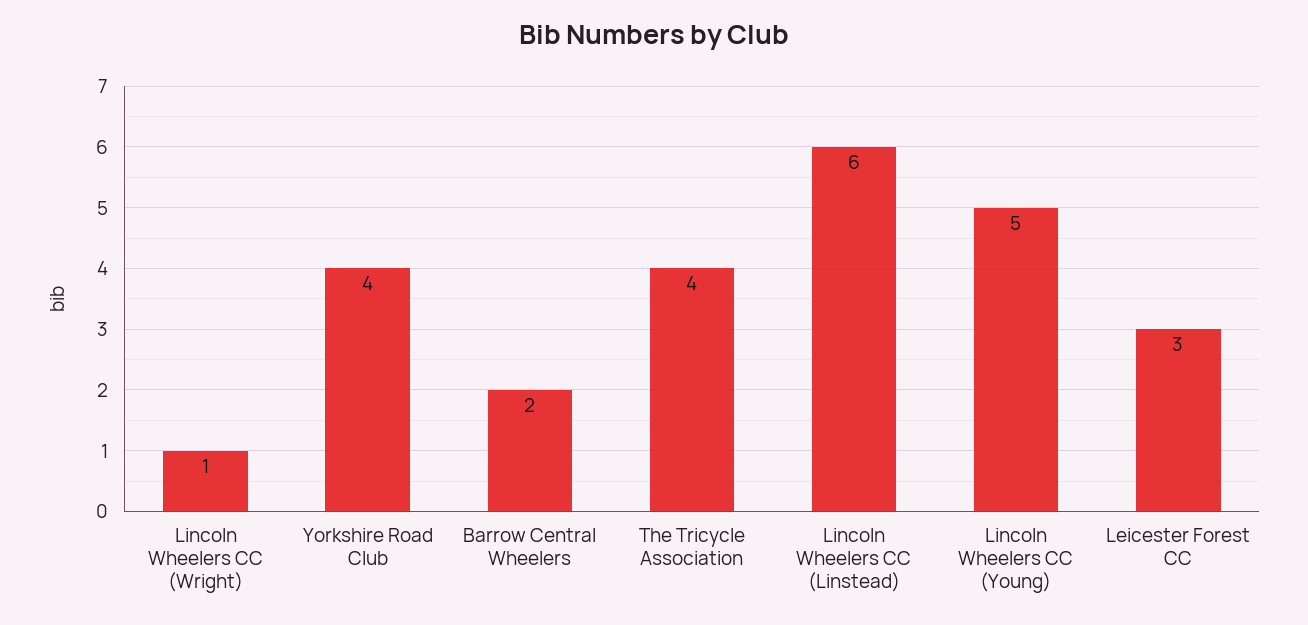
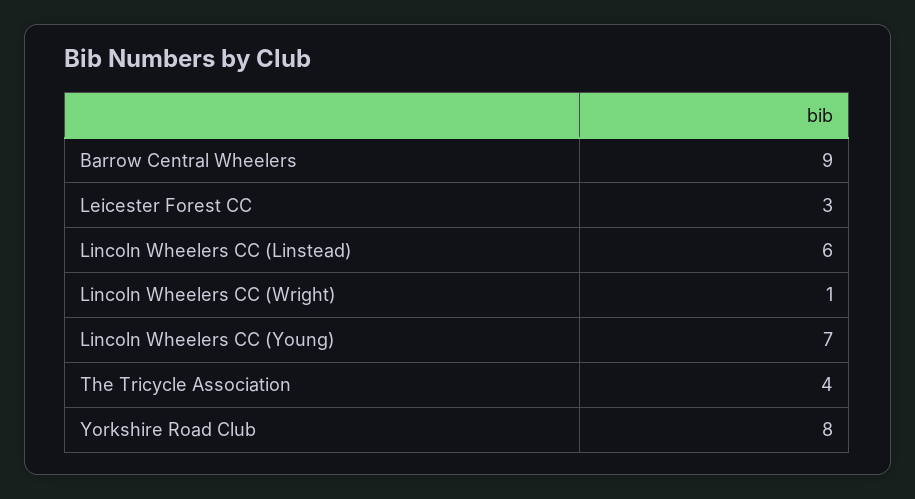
  {
    "Lincoln Wheelers CC (Wright)": 1,
-   "Yorkshire Road Club": 4,
+   "Yorkshire Road Club": 8,
-   "Barrow Central Wheelers": 2,
+   "Barrow Central Wheelers": 9,
    "The Tricycle Association": 4,
    "Lincoln Wheelers CC (Linstead)": 6,
-   "Lincoln Wheelers CC (Young)": 5,
+   "Lincoln Wheelers CC (Young)": 7,
    "Leicester Forest CC": 3
  }

